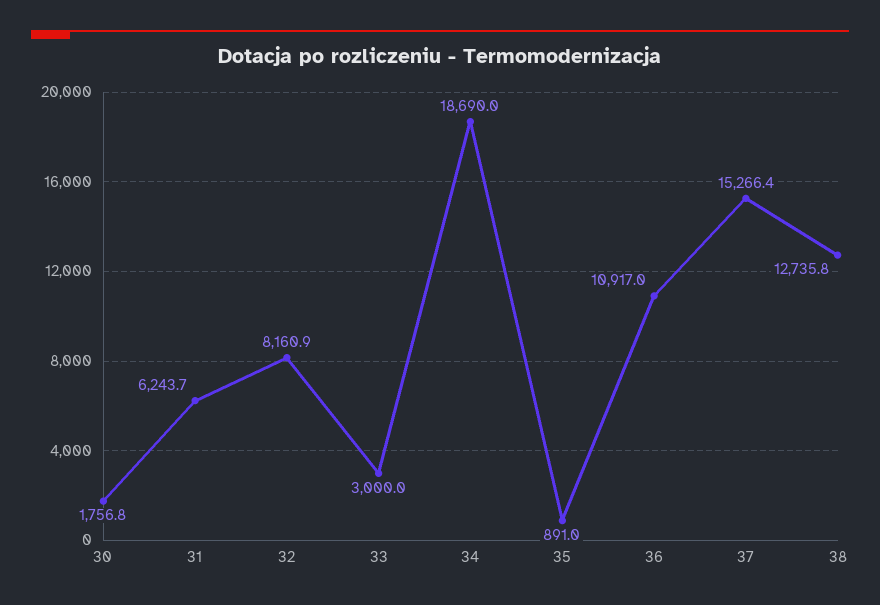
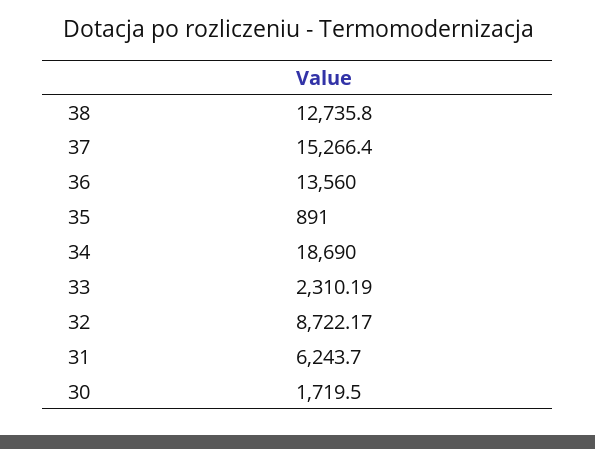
  {
-   "30": 1756.8,
+   "30": 1719.5,
    "31": 6243.7,
-   "32": 8160.9,
+   "32": 8722.17,
-   "33": 3000,
+   "33": 2310.19,
    "34": 18690,
    "35": 891,
-   "36": 10917,
+   "36": 13560,
    "37": 15266.4,
    "38": 12735.8
  }

